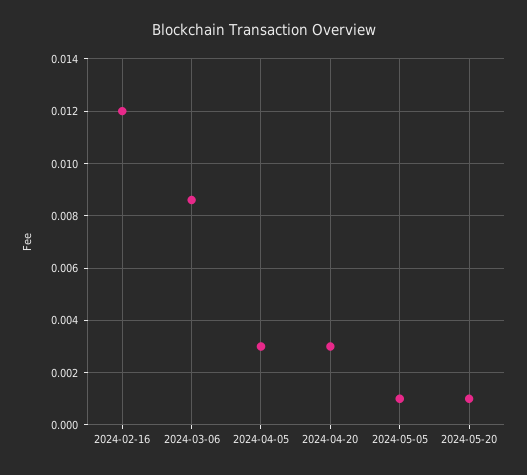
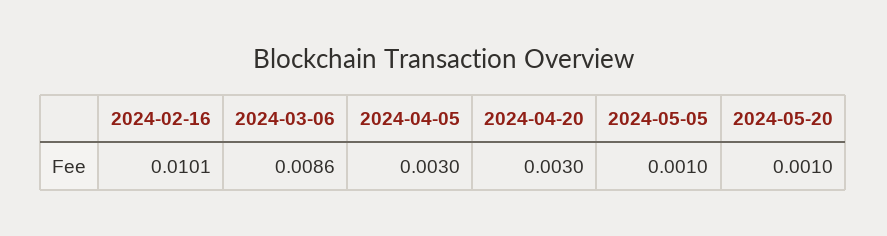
  {
-   "2024-02-16": 0.012,
+   "2024-02-16": 0.0101,
    "2024-03-06": 0.0086,
    "2024-04-05": 0.003,
    "2024-04-20": 0.003,
    "2024-05-05": 0.001,
    "2024-05-20": 0.001
  }

